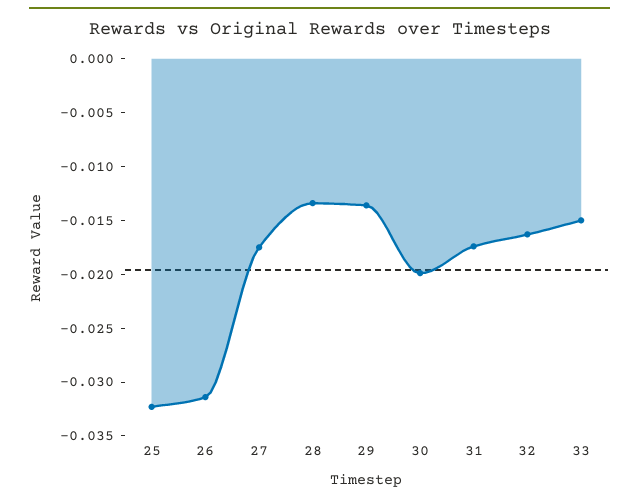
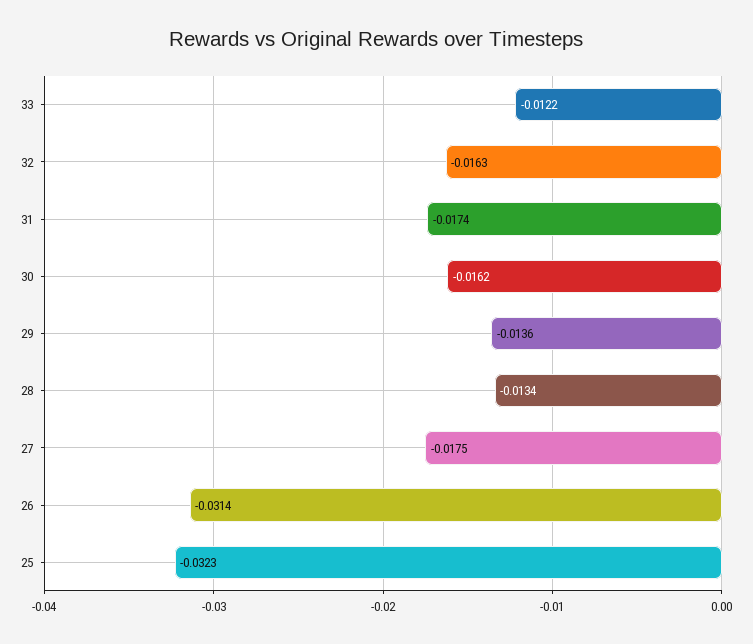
  {
    "25": -0.0323,
    "26": -0.0314,
    "27": -0.0175,
    "28": -0.0134,
    "29": -0.0136,
-   "30": -0.02,
+   "30": -0.0162,
    "31": -0.0174,
    "32": -0.0163,
-   "33": -0.015
+   "33": -0.0122
  }

